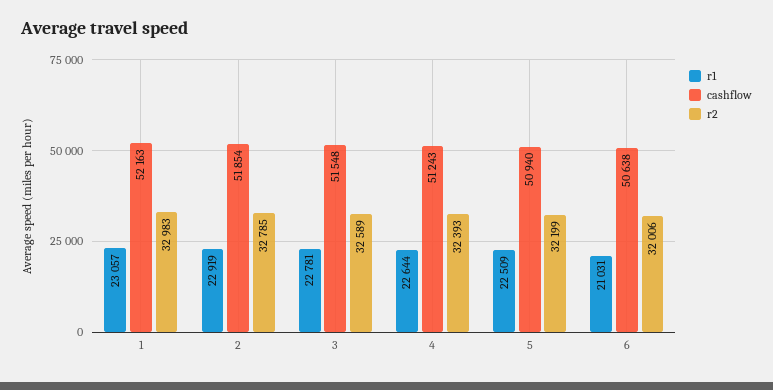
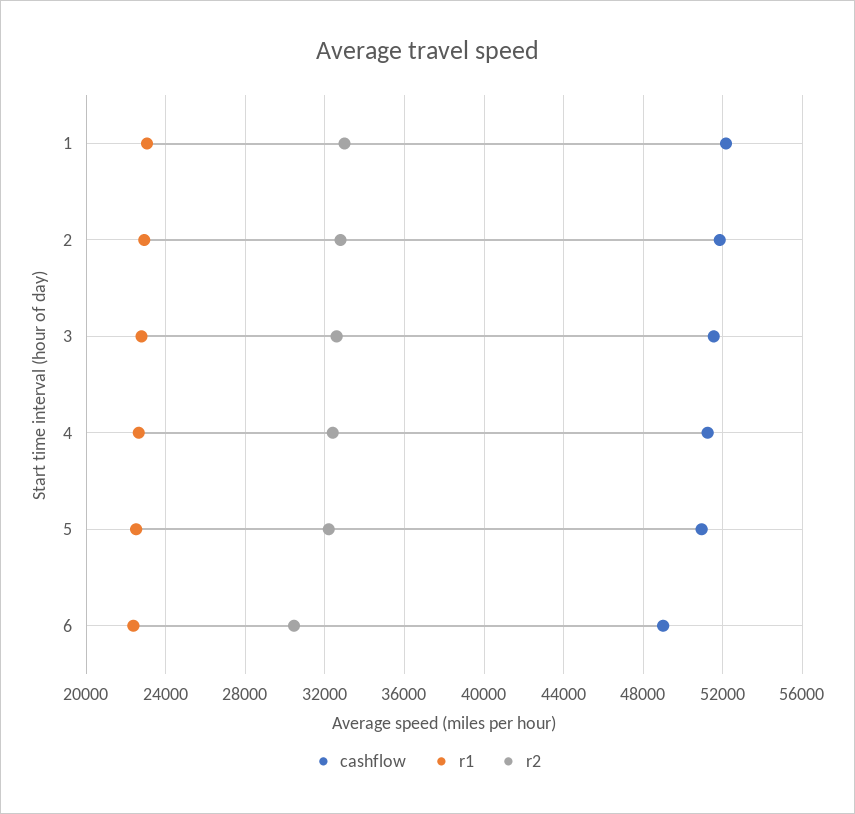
  {
    "r1": {
      "1": 23057,
      "2": 22919,
      "3": 22781,
      "4": 22644,
      "5": 22509,
-     "6": 21031
+     "6": 22500
    },
    "cashflow": {
      "1": 52163,
      "2": 51854,
      "3": 51548,
      "4": 51243,
      "5": 50940,
-     "6": 50638
+     "6": 49000
    },
    "r2": {
      "1": 32983,
      "2": 32785,
      "3": 32589,
      "4": 32393,
      "5": 32199,
-     "6": 32006
+     "6": 30500
    }
  }

